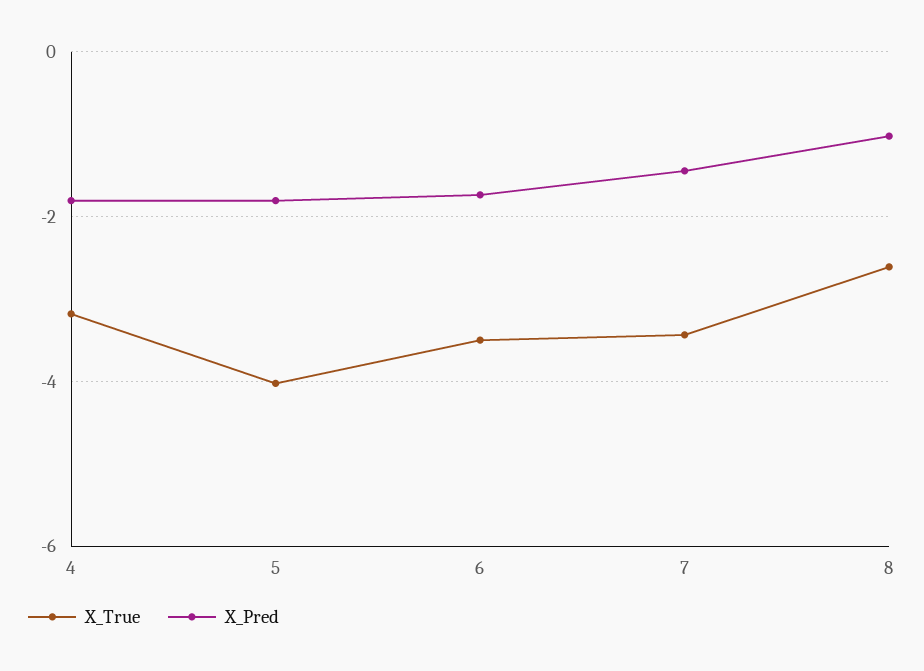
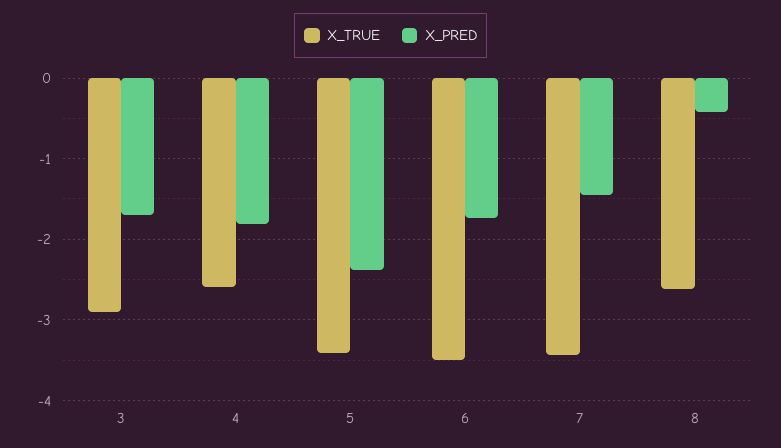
  {
    "X_True": {
-     "4": -3.2,
+     "4": -2.6,
-     "5": -4,
+     "5": -3.4,
      "6": -3.5,
      "7": -3.4,
-     "8": -2.6
+     "8": -2.6,
+     "3": -2.9
    },
    "X_Pred": {
      "4": -1.8,
-     "5": -1.8,
+     "5": -2.4,
      "6": -1.7,
      "7": -1.4,
-     "8": -1
+     "8": -0.4,
+     "3": -1.7
    }
  }

